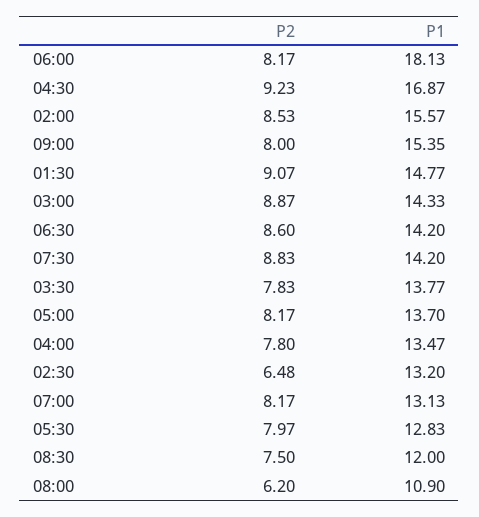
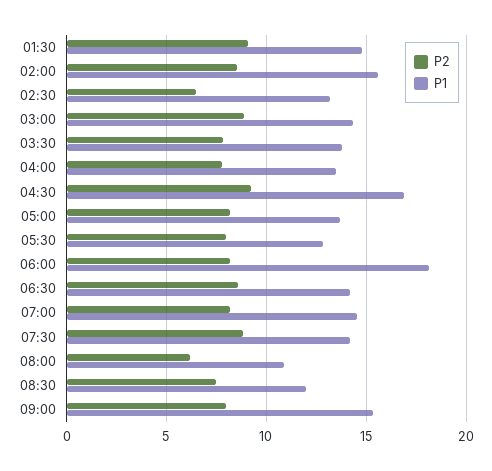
  {
    "P2": {
      "06:00": 8.17,
      "04:30": 9.23,
      "02:00": 8.53,
      "09:00": 8,
      "01:30": 9.07,
      "03:00": 8.87,
      "06:30": 8.6,
      "07:30": 8.83,
      "03:30": 7.83,
      "05:00": 8.17,
      "04:00": 7.8,
      "02:30": 6.48,
      "07:00": 8.17,
      "05:30": 7.97,
      "08:30": 7.5,
      "08:00": 6.2
    },
    "P1": {
      "06:00": 18.13,
      "04:30": 16.87,
      "02:00": 15.57,
      "09:00": 15.35,
      "01:30": 14.77,
      "03:00": 14.33,
      "06:30": 14.2,
      "07:30": 14.2,
      "03:30": 13.77,
      "05:00": 13.7,
      "04:00": 13.47,
      "02:30": 13.2,
-     "07:00": 13.13,
+     "07:00": 14.5,
      "05:30": 12.83,
      "08:30": 12,
      "08:00": 10.9
    }
  }

